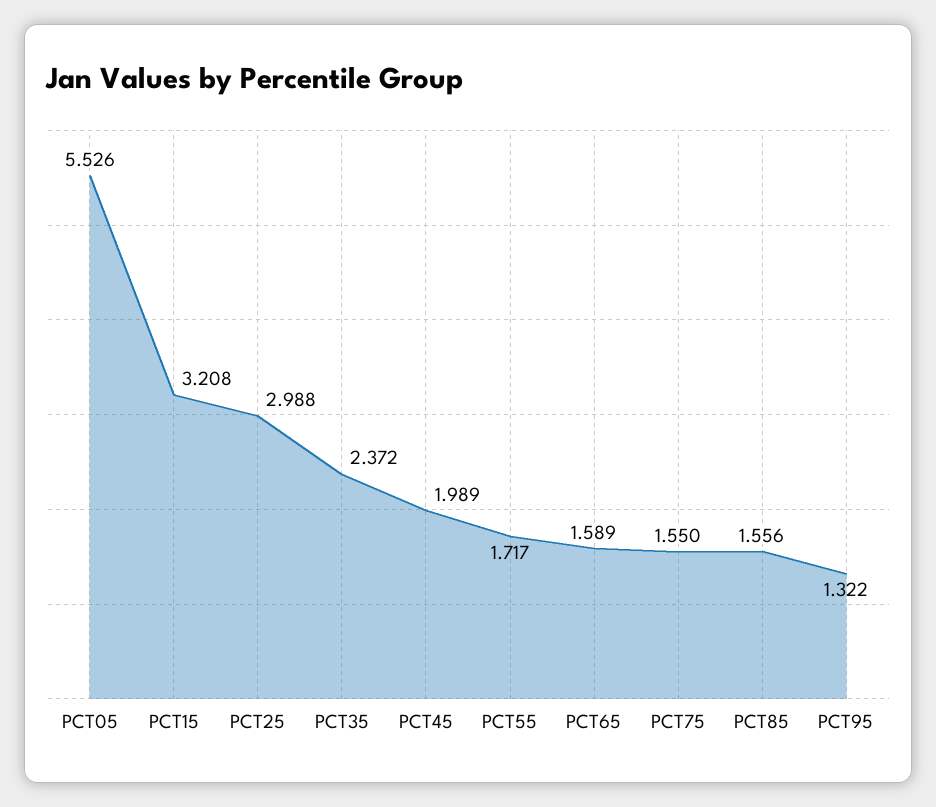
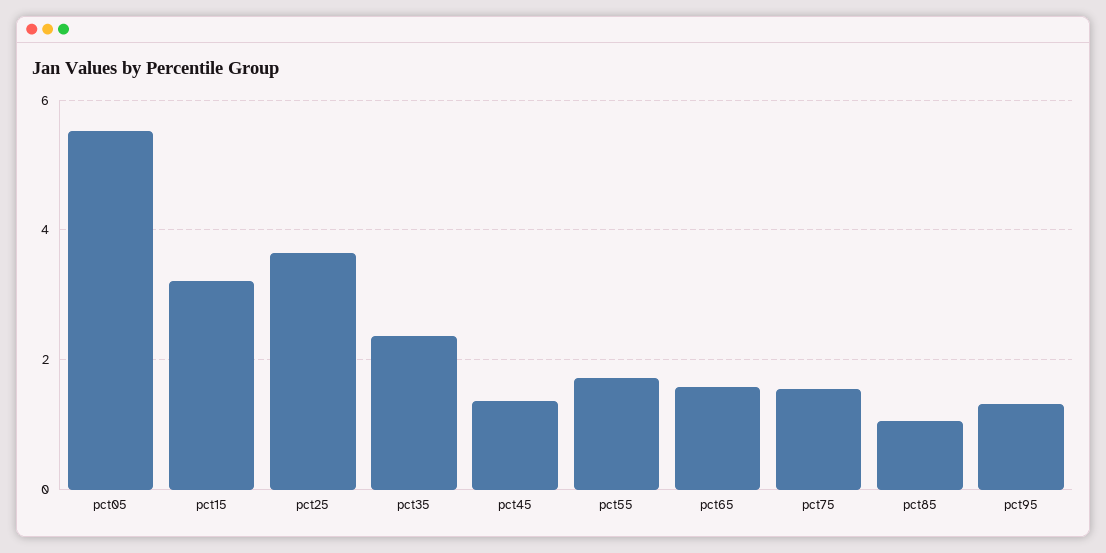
  {
    "PCT05": 5.526,
    "PCT15": 3.208,
-   "PCT25": 2.988,
+   "PCT25": 3.6,
    "PCT35": 2.372,
-   "PCT45": 1.989,
+   "PCT45": 1.4,
    "PCT55": 1.717,
    "PCT65": 1.589,
    "PCT75": 1.55,
-   "PCT85": 1.556,
+   "PCT85": 1,
    "PCT95": 1.322
  }

